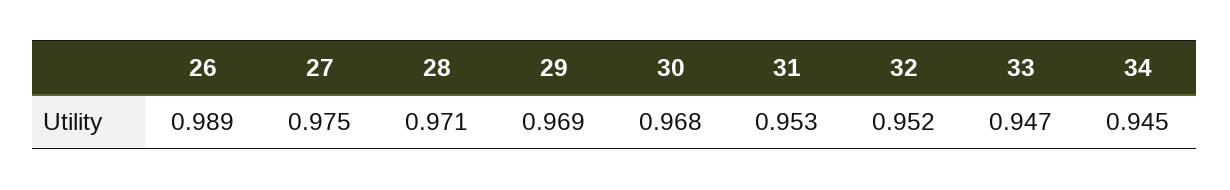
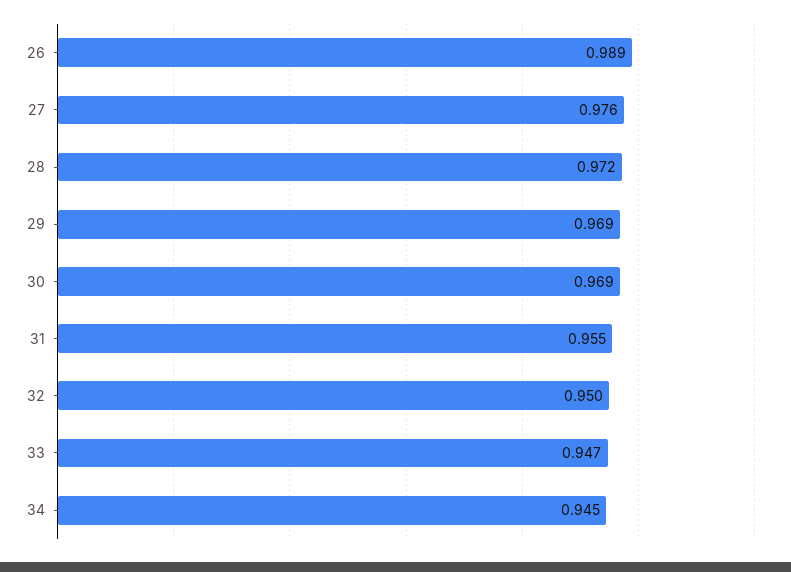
  {
    "26": 0.989,
-   "27": 0.975,
+   "27": 0.976,
-   "28": 0.971,
+   "28": 0.972,
    "29": 0.969,
-   "30": 0.968,
+   "30": 0.969,
-   "31": 0.953,
+   "31": 0.955,
-   "32": 0.952,
+   "32": 0.95,
    "33": 0.947,
    "34": 0.945
  }

